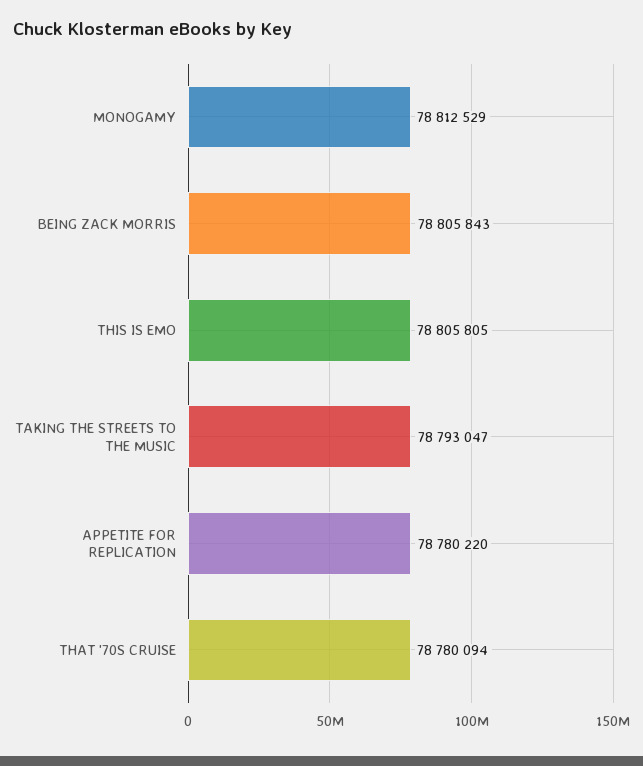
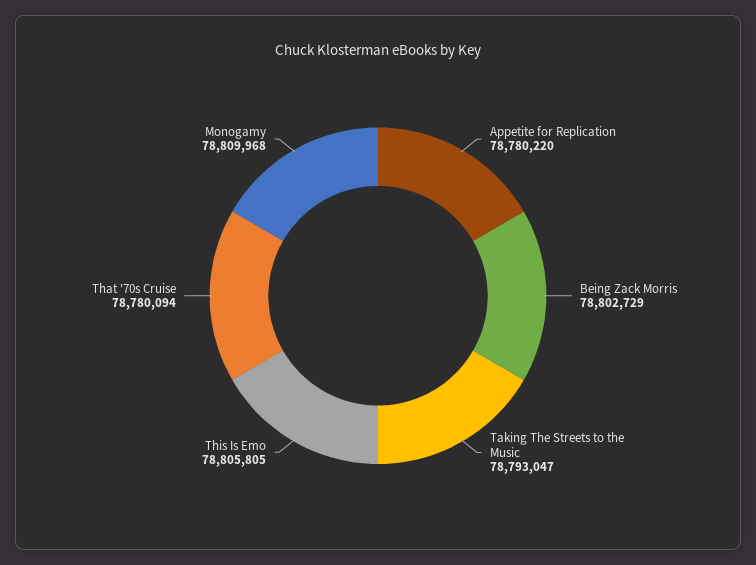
  {
-   "MONOGAMY": 78812529,
+   "MONOGAMY": 78809968,
-   "BEING ZACK MORRIS": 78805843,
+   "BEING ZACK MORRIS": 78802729,
    "THIS IS EMO": 78805805,
    "TAKING THE STREETS TO THE MUSIC": 78793047,
    "APPETITE FOR REPLICATION": 78780220,
    "THAT '70S CRUISE": 78780094
  }

